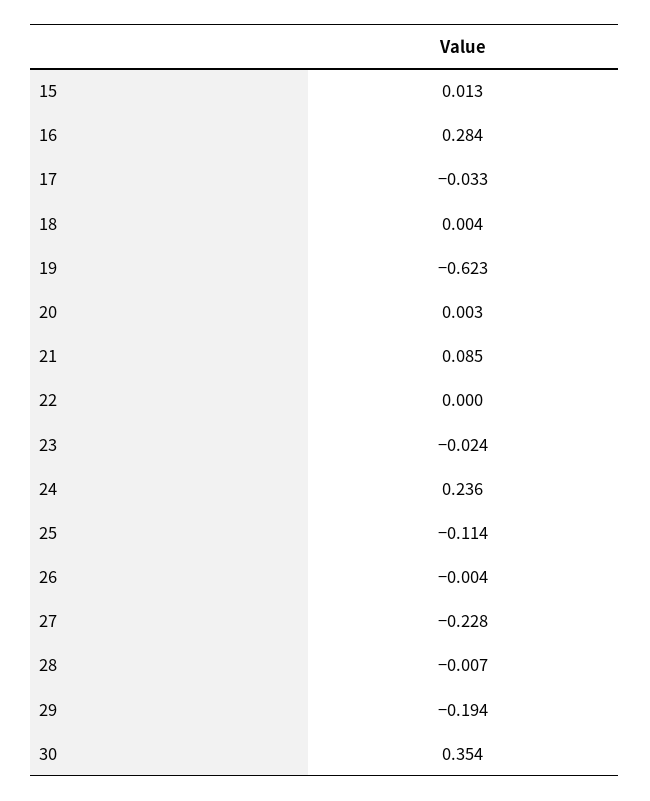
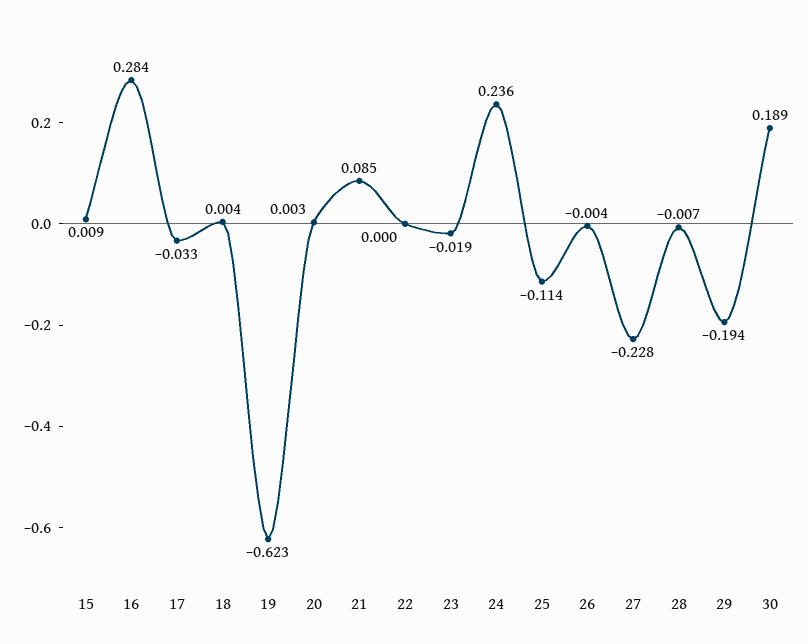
  {
-   "15": 0.013,
+   "15": 0.009,
    "16": 0.284,
    "17": -0.033,
    "18": 0.004,
    "19": -0.623,
    "20": 0.003,
    "21": 0.085,
    "22": 0,
-   "23": -0.024,
+   "23": -0.019,
    "24": 0.236,
    "25": -0.114,
    "26": -0.004,
    "27": -0.228,
    "28": -0.007,
    "29": -0.194,
-   "30": 0.354
+   "30": 0.189
  }

